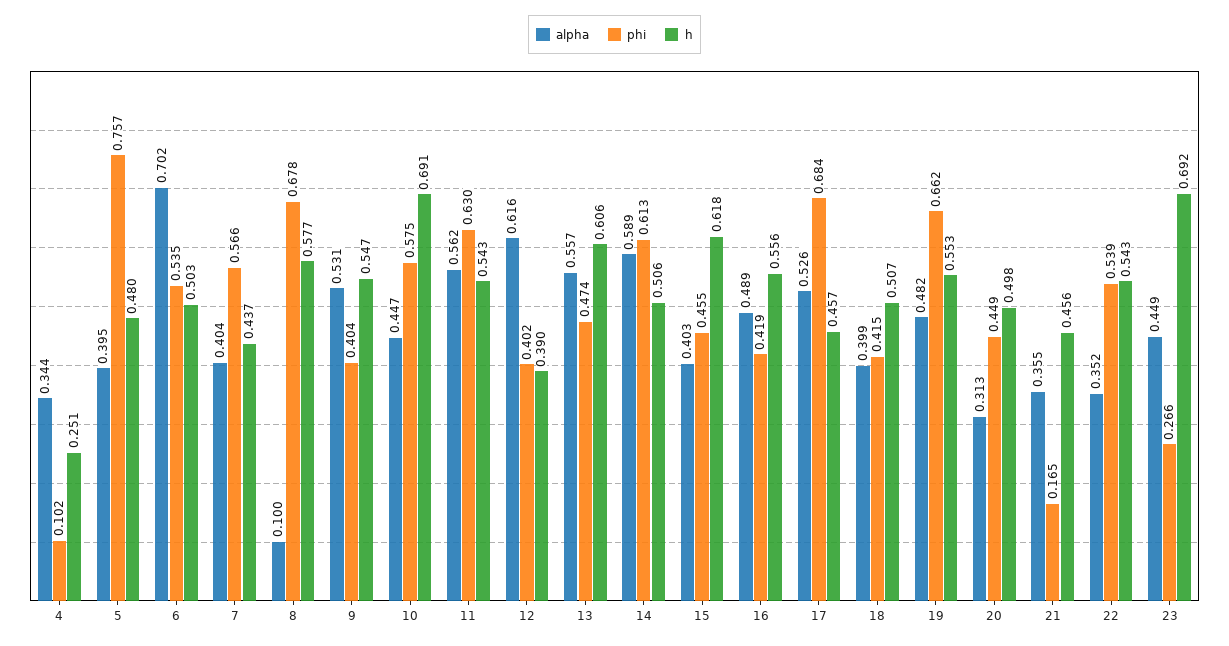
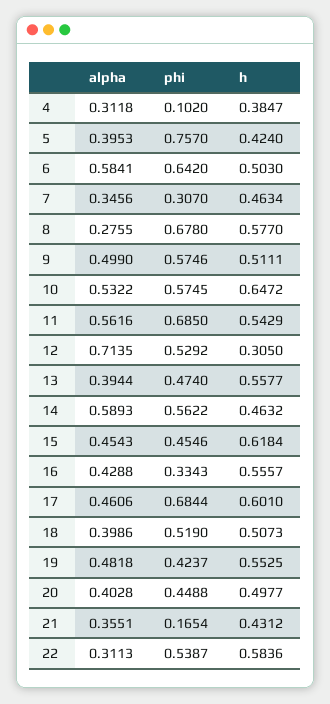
  {
    "alpha": {
-     "4": 0.344,
+     "4": 0.3118,
      "5": 0.3953,
-     "6": 0.702,
+     "6": 0.5841,
-     "7": 0.404,
+     "7": 0.3456,
-     "8": 0.1,
+     "8": 0.2755,
-     "9": 0.531,
+     "9": 0.499,
-     "10": 0.447,
+     "10": 0.5322,
      "11": 0.5616,
-     "12": 0.616,
+     "12": 0.7135,
-     "13": 0.557,
+     "13": 0.3944,
      "14": 0.5893,
-     "15": 0.403,
+     "15": 0.4543,
-     "16": 0.489,
+     "16": 0.4288,
-     "17": 0.526,
+     "17": 0.4606,
      "18": 0.3986,
      "19": 0.4818,
-     "20": 0.313,
+     "20": 0.4028,
      "21": 0.3551,
-     "22": 0.352,
+     "22": 0.3113
-     "23": 0.449
    },
    "phi": {
      "4": 0.102,
      "5": 0.757,
-     "6": 0.535,
+     "6": 0.642,
-     "7": 0.566,
+     "7": 0.307,
      "8": 0.678,
-     "9": 0.404,
+     "9": 0.5746,
      "10": 0.5745,
-     "11": 0.63,
+     "11": 0.685,
-     "12": 0.402,
+     "12": 0.5292,
      "13": 0.474,
-     "14": 0.613,
+     "14": 0.5622,
      "15": 0.4546,
-     "16": 0.419,
+     "16": 0.3343,
      "17": 0.6844,
-     "18": 0.415,
+     "18": 0.519,
-     "19": 0.662,
+     "19": 0.4237,
      "20": 0.4488,
      "21": 0.1654,
-     "22": 0.5387,
+     "22": 0.5387
-     "23": 0.266
    },
    "h": {
-     "4": 0.251,
+     "4": 0.3847,
-     "5": 0.48,
+     "5": 0.424,
      "6": 0.503,
-     "7": 0.437,
+     "7": 0.4634,
      "8": 0.577,
-     "9": 0.547,
+     "9": 0.5111,
-     "10": 0.691,
+     "10": 0.6472,
      "11": 0.5429,
-     "12": 0.39,
+     "12": 0.305,
-     "13": 0.606,
+     "13": 0.5577,
-     "14": 0.506,
+     "14": 0.4632,
      "15": 0.6184,
      "16": 0.5557,
-     "17": 0.457,
+     "17": 0.601,
      "18": 0.5073,
      "19": 0.5525,
      "20": 0.4977,
-     "21": 0.456,
+     "21": 0.4312,
-     "22": 0.543,
+     "22": 0.5836
-     "23": 0.692
    }
  }

